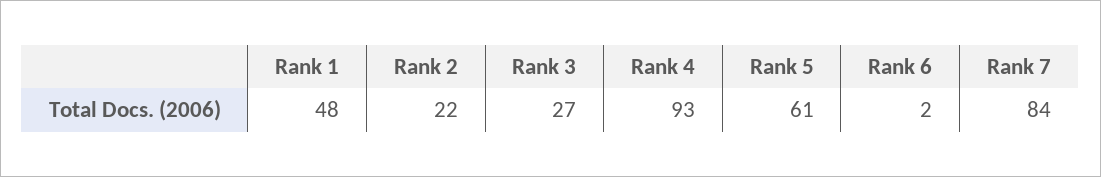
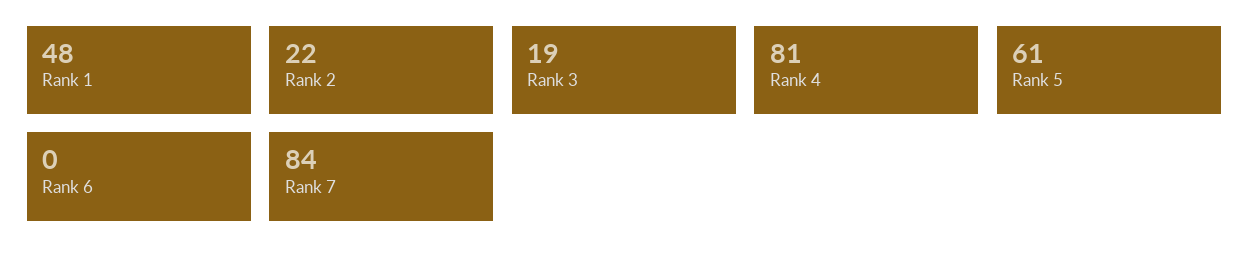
  {
    "Rank 1": 48,
    "Rank 2": 22,
-   "Rank 3": 27,
+   "Rank 3": 19,
-   "Rank 4": 93,
+   "Rank 4": 81,
    "Rank 5": 61,
-   "Rank 6": 2,
+   "Rank 6": 0,
    "Rank 7": 84
  }

